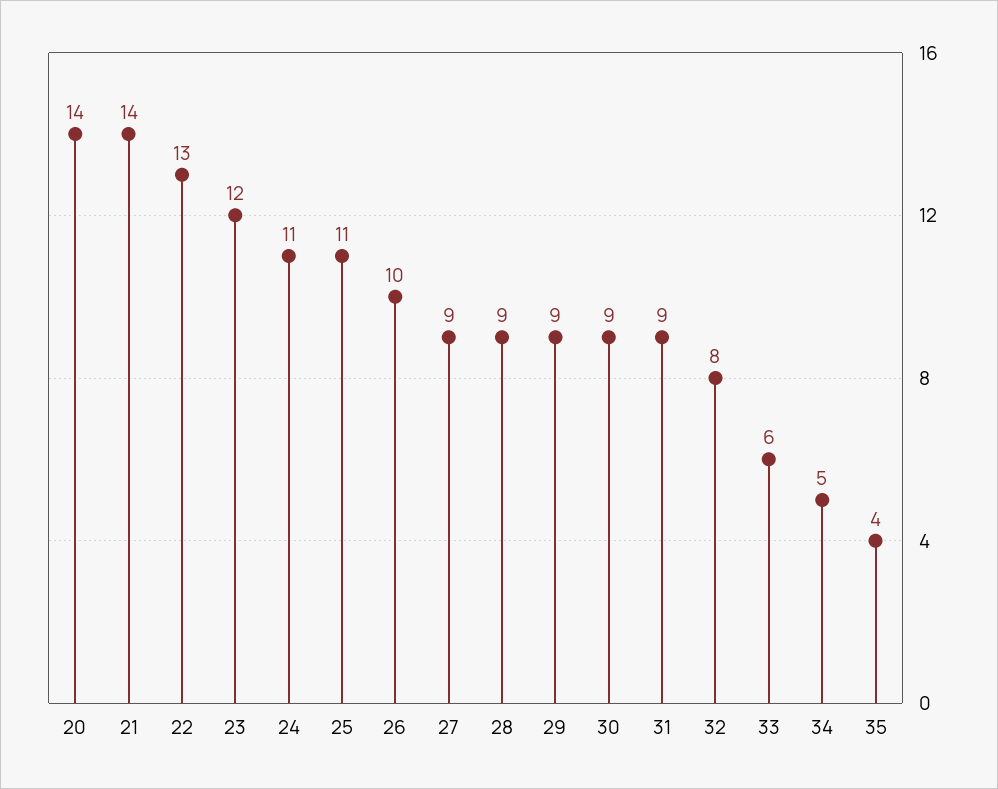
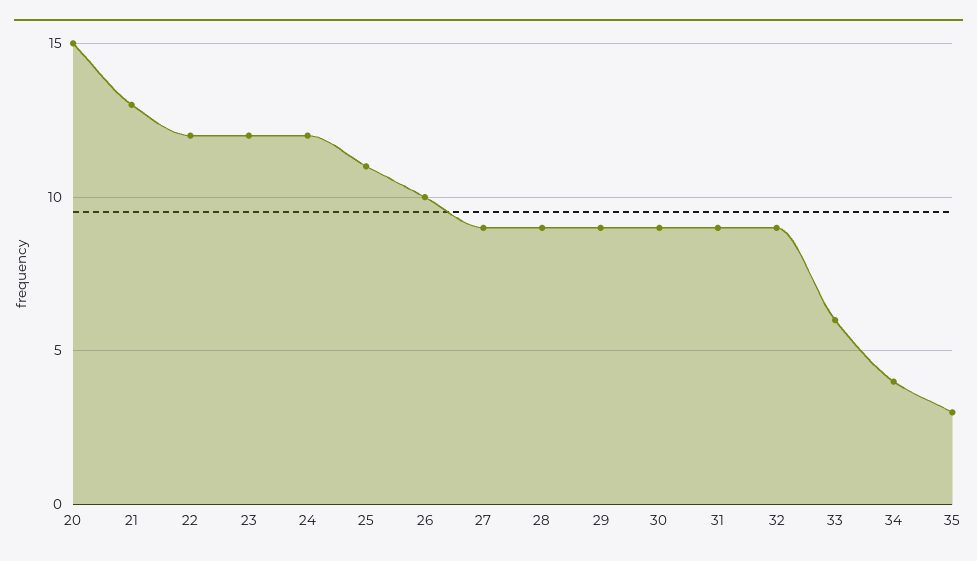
  {
-   "20": 14,
+   "20": 15,
-   "21": 14,
+   "21": 13,
-   "22": 13,
+   "22": 12,
    "23": 12,
-   "24": 11,
+   "24": 12,
    "25": 11,
    "26": 10,
    "27": 9,
    "28": 9,
    "29": 9,
    "30": 9,
    "31": 9,
-   "32": 8,
+   "32": 9,
    "33": 6,
-   "34": 5,
+   "34": 4,
-   "35": 4
+   "35": 3
  }

